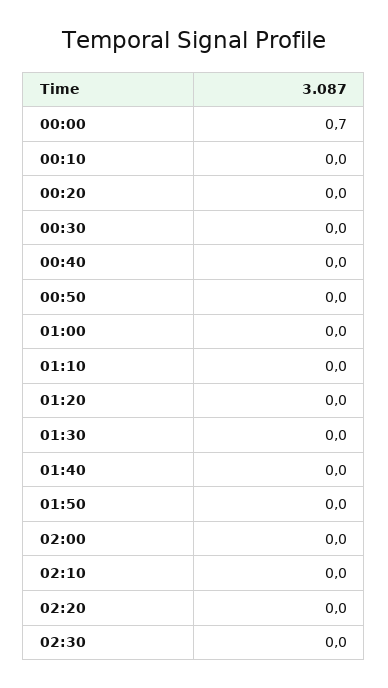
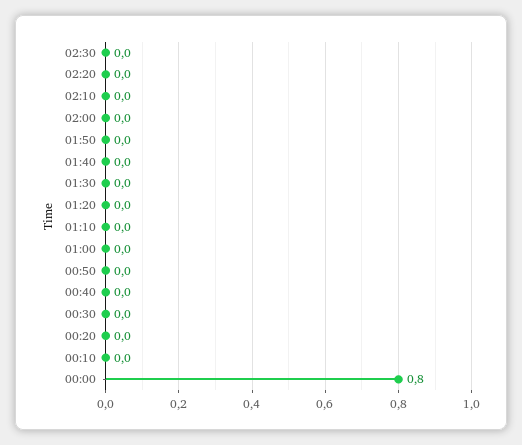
  {
-   "00:00": 0.7,
+   "00:00": 0.8,
    "00:10": 0,
    "00:20": 0,
    "00:30": 0,
    "00:40": 0,
    "00:50": 0,
    "01:00": 0,
    "01:10": 0,
    "01:20": 0,
    "01:30": 0,
    "01:40": 0,
    "01:50": 0,
    "02:00": 0,
    "02:10": 0,
    "02:20": 0,
    "02:30": 0
  }

